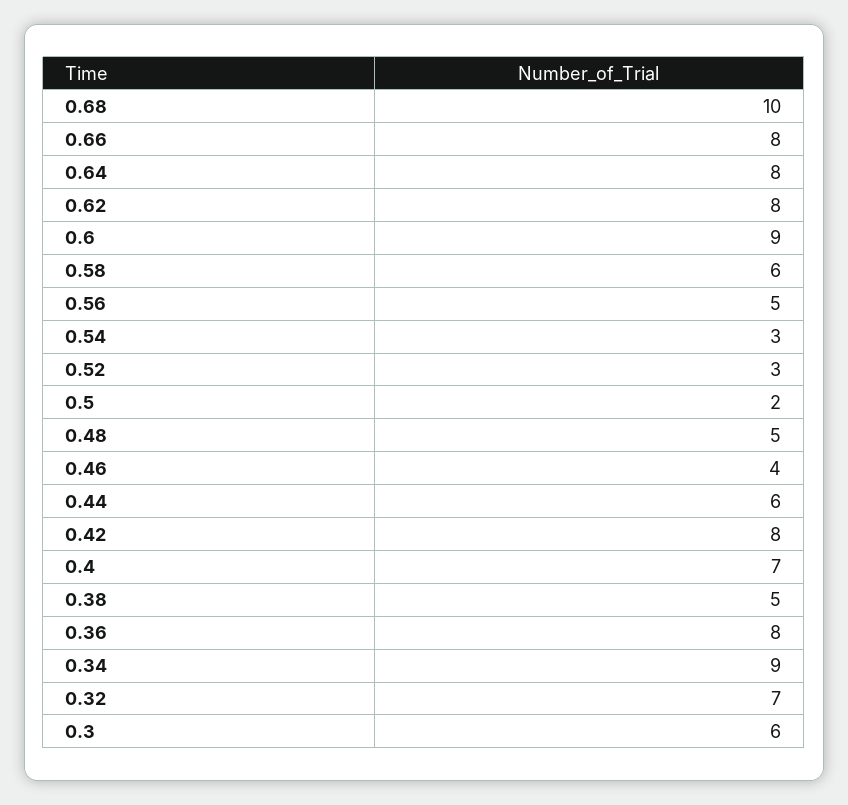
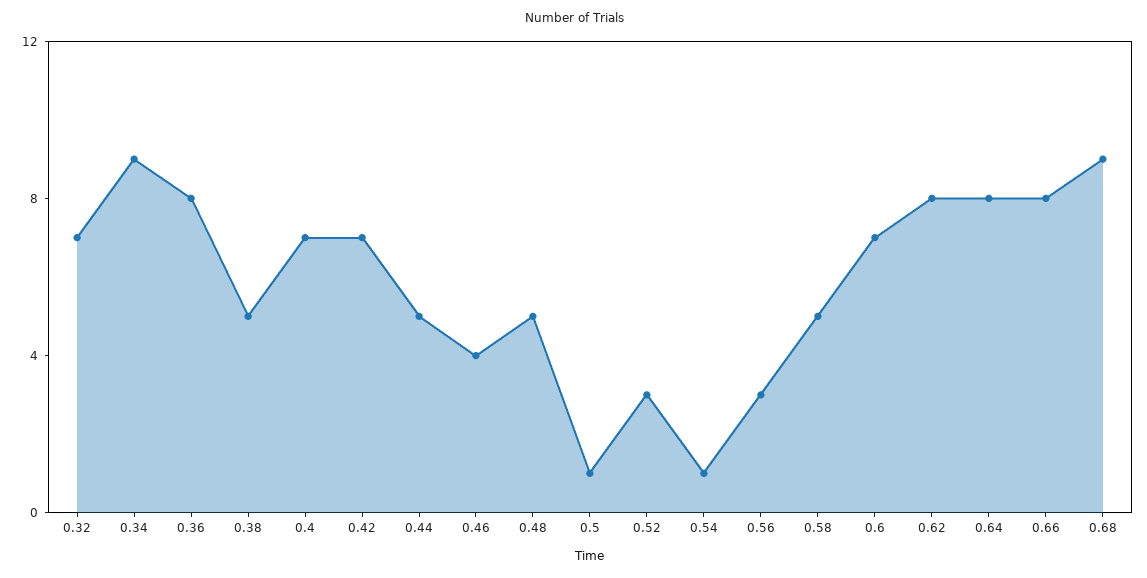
  {
-   "0.68": 10,
+   "0.68": 9,
    "0.66": 8,
    "0.64": 8,
    "0.62": 8,
-   "0.6": 9,
+   "0.6": 7,
-   "0.58": 6,
+   "0.58": 5,
-   "0.56": 5,
+   "0.56": 3,
-   "0.54": 3,
+   "0.54": 1,
    "0.52": 3,
-   "0.5": 2,
+   "0.5": 1,
    "0.48": 5,
    "0.46": 4,
-   "0.44": 6,
+   "0.44": 5,
-   "0.42": 8,
+   "0.42": 7,
    "0.4": 7,
    "0.38": 5,
    "0.36": 8,
    "0.34": 9,
-   "0.32": 7,
+   "0.32": 7
-   "0.3": 6
  }

